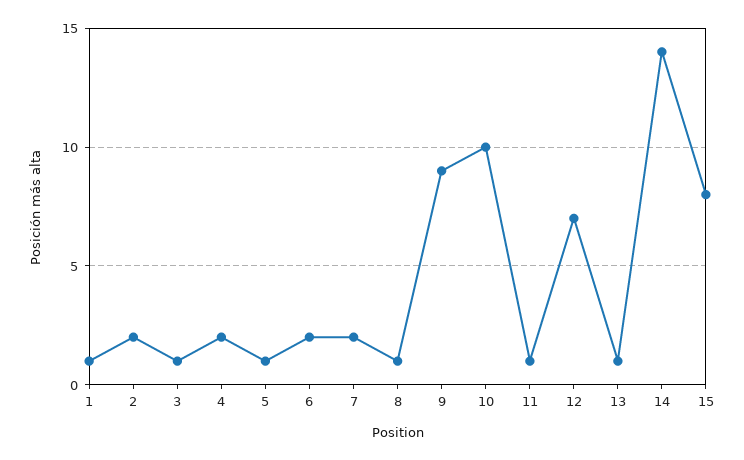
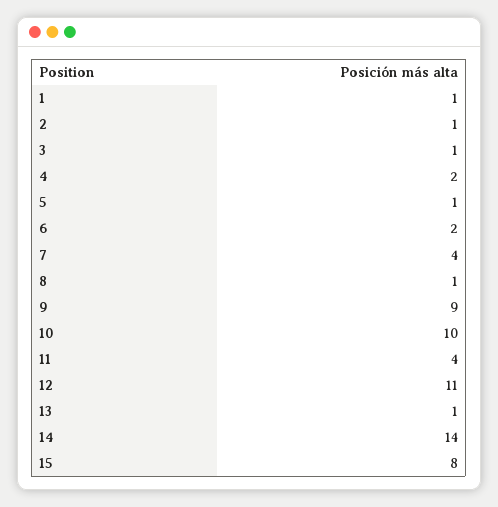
  {
    "1": 1,
-   "2": 2,
+   "2": 1,
    "3": 1,
    "4": 2,
    "5": 1,
    "6": 2,
-   "7": 2,
+   "7": 4,
    "8": 1,
    "9": 9,
    "10": 10,
-   "11": 1,
+   "11": 4,
-   "12": 7,
+   "12": 11,
    "13": 1,
    "14": 14,
    "15": 8
  }

